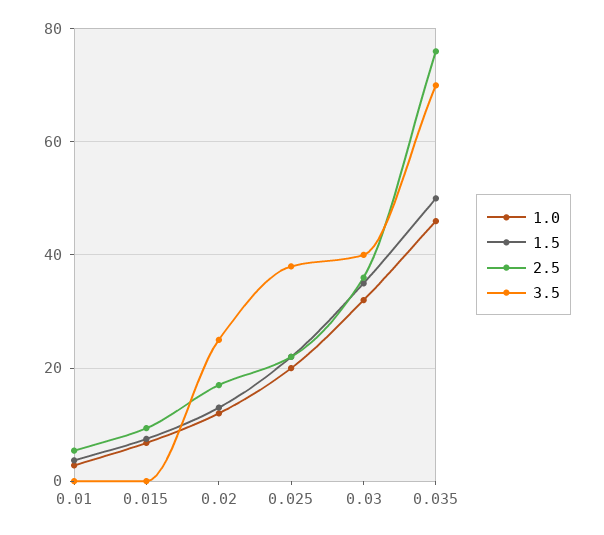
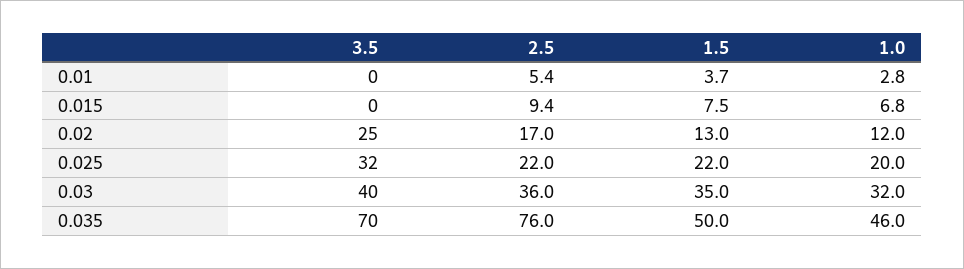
  {
    "1.0": {
      "0.01": 2.8,
      "0.015": 6.8,
      "0.02": 12,
      "0.025": 20,
      "0.03": 32,
      "0.035": 46
    },
    "1.5": {
      "0.01": 3.7,
      "0.015": 7.5,
      "0.02": 13,
      "0.025": 22,
      "0.03": 35,
      "0.035": 50
    },
    "2.5": {
      "0.01": 5.4,
      "0.015": 9.4,
      "0.02": 17,
      "0.025": 22,
      "0.03": 36,
      "0.035": 76
    },
    "3.5": {
      "0.01": 0,
      "0.015": 0,
      "0.02": 25,
-     "0.025": 38,
+     "0.025": 32,
      "0.03": 40,
      "0.035": 70
    }
  }

